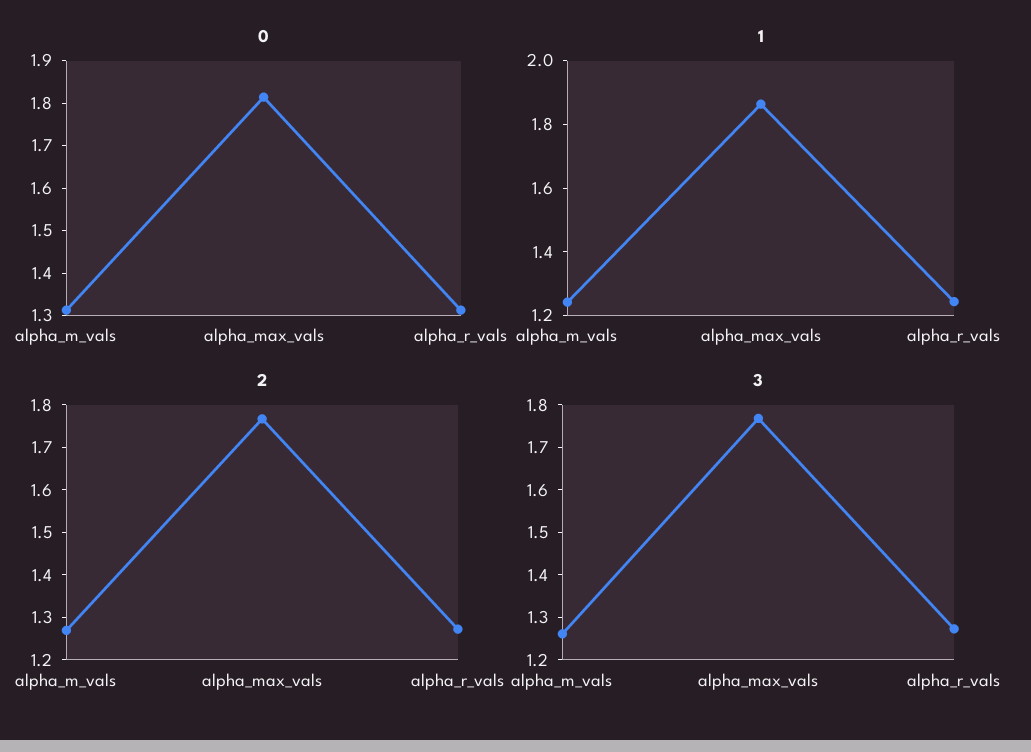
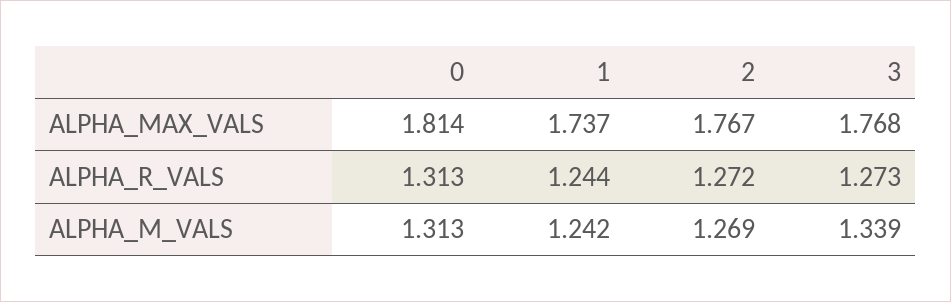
  {
    "0": {
      "alpha_m_vals": 1.313,
      "alpha_max_vals": 1.814,
      "alpha_r_vals": 1.313
    },
    "1": {
      "alpha_m_vals": 1.242,
-     "alpha_max_vals": 1.85,
+     "alpha_max_vals": 1.737,
      "alpha_r_vals": 1.244
    },
    "2": {
      "alpha_m_vals": 1.269,
      "alpha_max_vals": 1.767,
      "alpha_r_vals": 1.272
    },
    "3": {
-     "alpha_m_vals": 1.26,
+     "alpha_m_vals": 1.339,
      "alpha_max_vals": 1.768,
      "alpha_r_vals": 1.273
    }
  }

